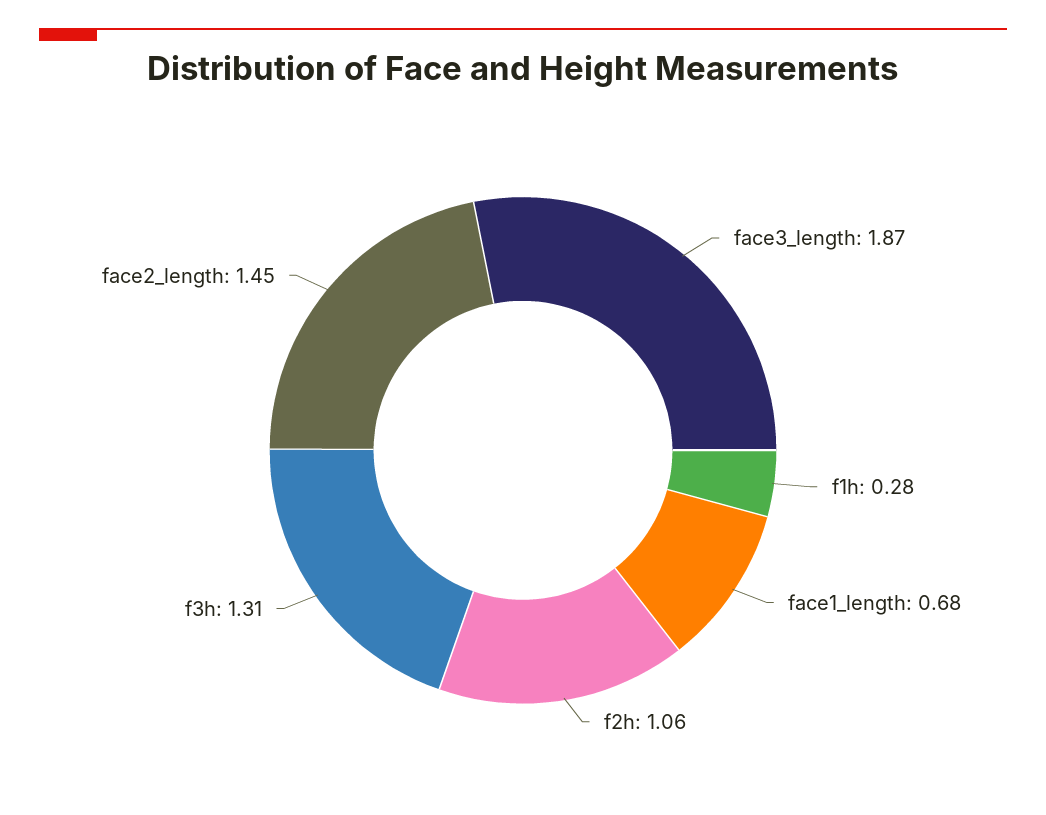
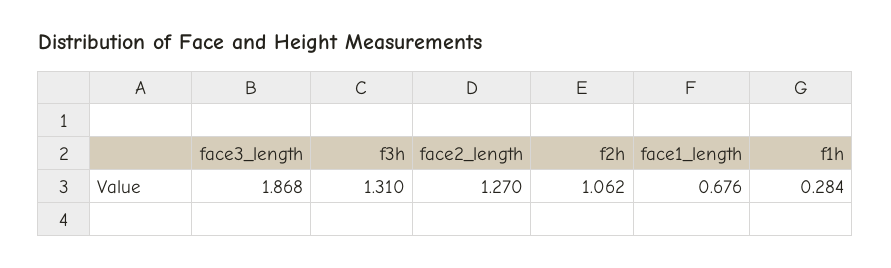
  {
    "face3_length": 1.868,
    "f1h": 0.284,
    "face1_length": 0.676,
    "f2h": 1.062,
    "f3h": 1.31,
-   "face2_length": 1.45
+   "face2_length": 1.27
  }

